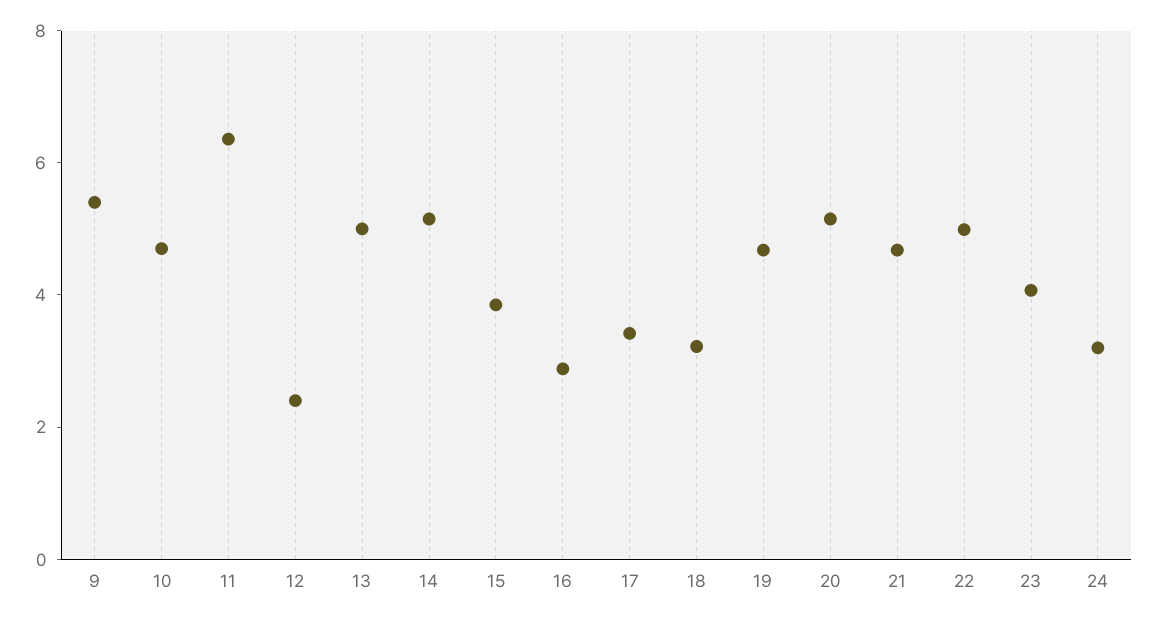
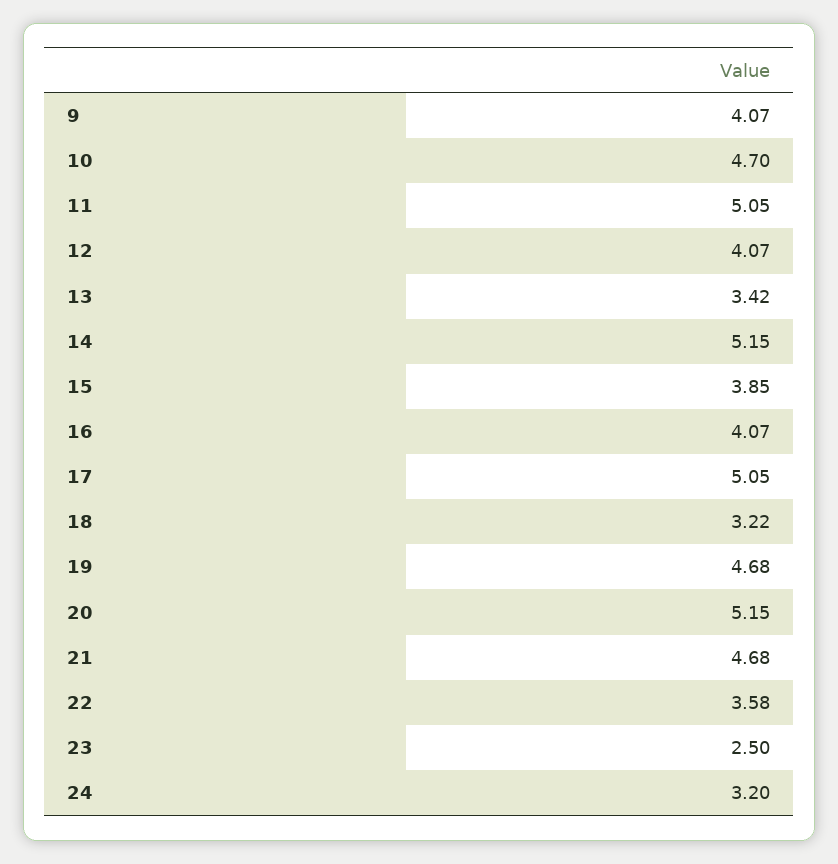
  {
-   "9": 5.5,
+   "9": 4.07,
    "10": 4.7,
-   "11": 6.5,
+   "11": 5.05,
-   "12": 2.5,
+   "12": 4.07,
-   "13": 5,
+   "13": 3.42,
    "14": 5.15,
    "15": 3.85,
-   "16": 3,
+   "16": 4.07,
-   "17": 3.5,
+   "17": 5.05,
    "18": 3.22,
    "19": 4.68,
    "20": 5.15,
    "21": 4.68,
-   "22": 5,
+   "22": 3.58,
-   "23": 4,
+   "23": 2.5,
    "24": 3.2
  }

